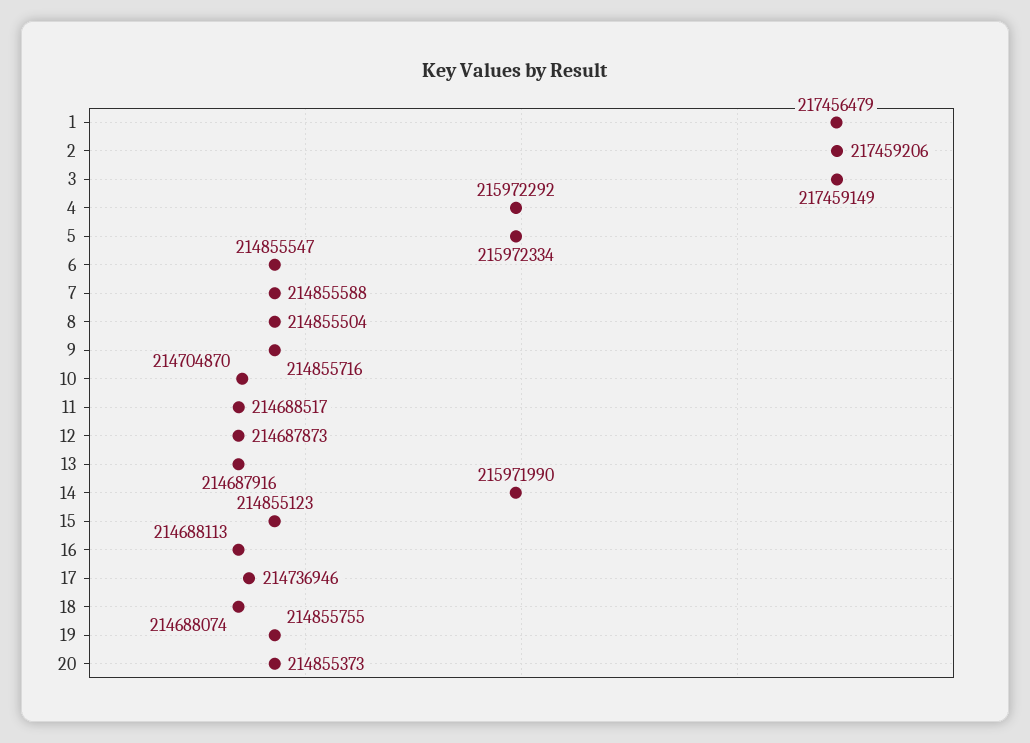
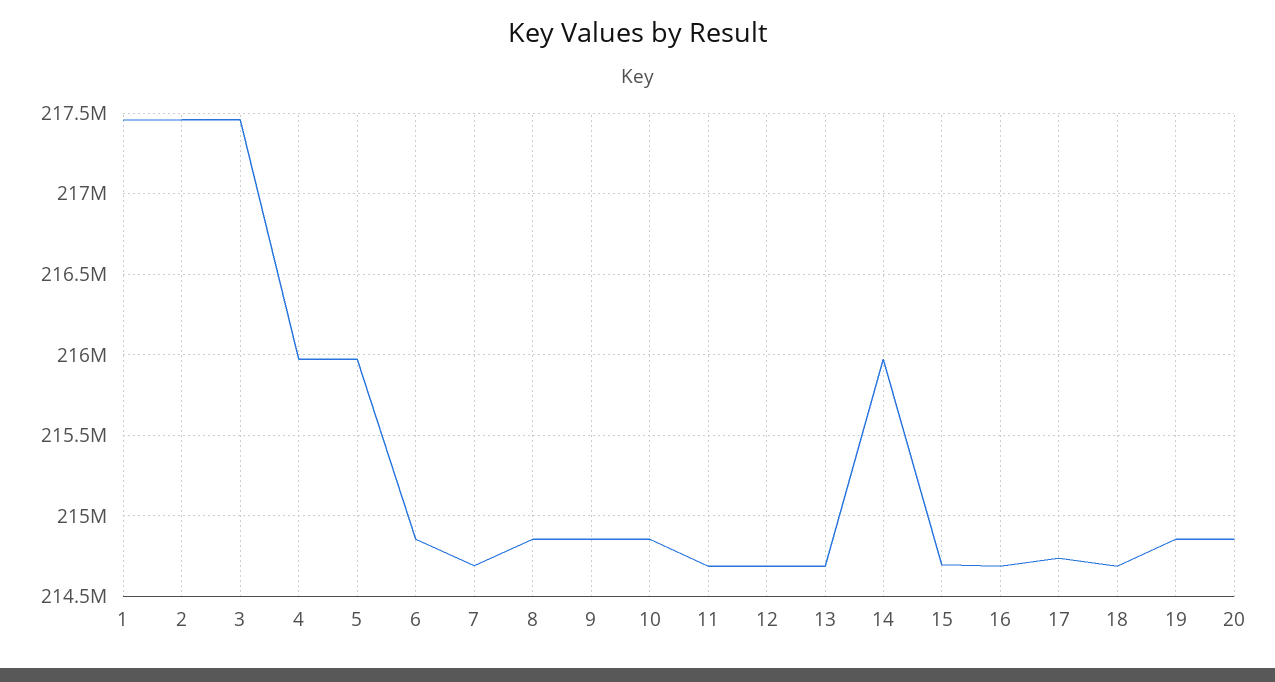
  {
    "1": 217456479,
    "2": 217459206,
    "3": 217459149,
    "4": 215972292,
    "5": 215972334,
    "6": 214855547,
-   "7": 214855588,
+   "7": 214700000,
    "8": 214855504,
    "9": 214855716,
-   "10": 214704870,
+   "10": 214850000,
    "11": 214688517,
    "12": 214687873,
    "13": 214687916,
    "14": 215971990,
-   "15": 214855123,
+   "15": 214700000,
    "16": 214688113,
    "17": 214736946,
    "18": 214688074,
    "19": 214855755,
    "20": 214855373
  }

